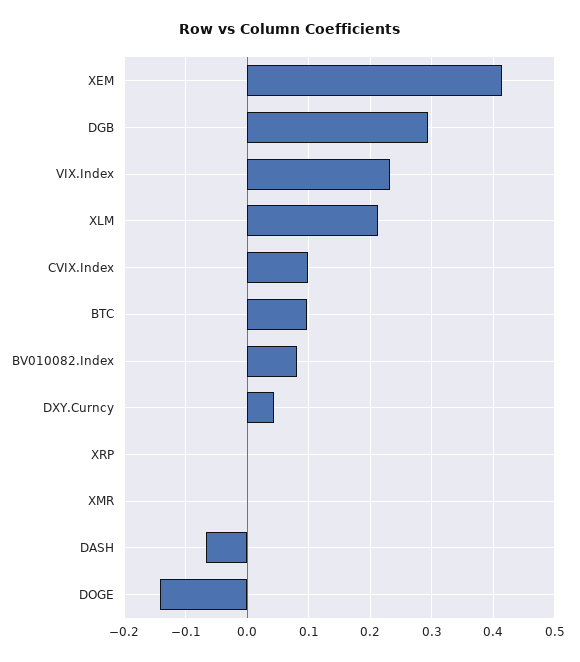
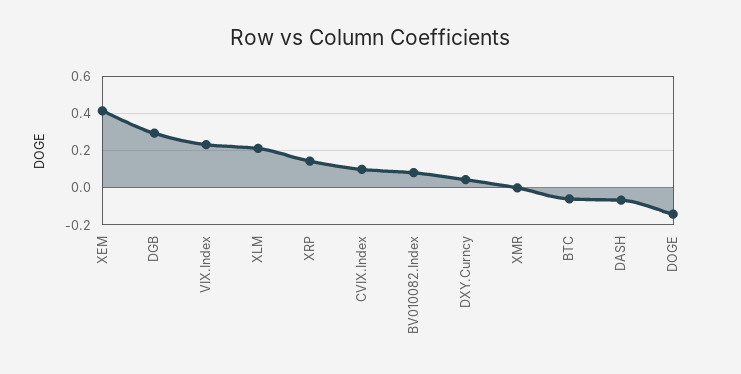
  {
    "XEM": 0.41,
    "DGB": 0.29,
    "VIX.Index": 0.23,
    "XLM": 0.21,
    "CVIX.Index": 0.1,
-   "BTC": 0.1,
+   "BTC": -0.05,
    "BV010082.Index": 0.08,
    "DXY.Curncy": 0.04,
-   "XRP": 0,
+   "XRP": 0.15,
    "XMR": 0,
    "DASH": -0.07,
    "DOGE": -0.14
  }

